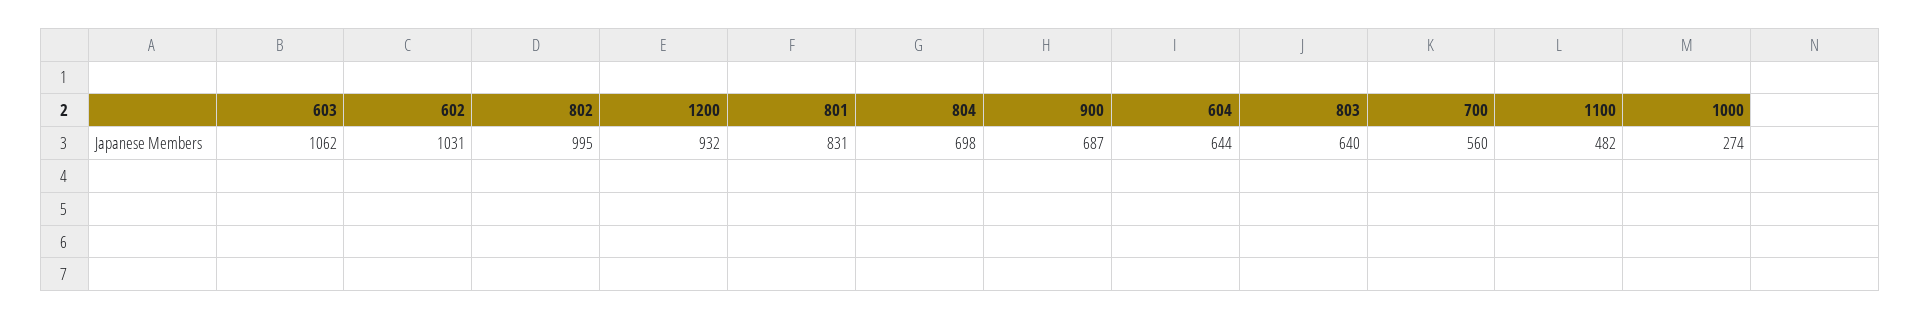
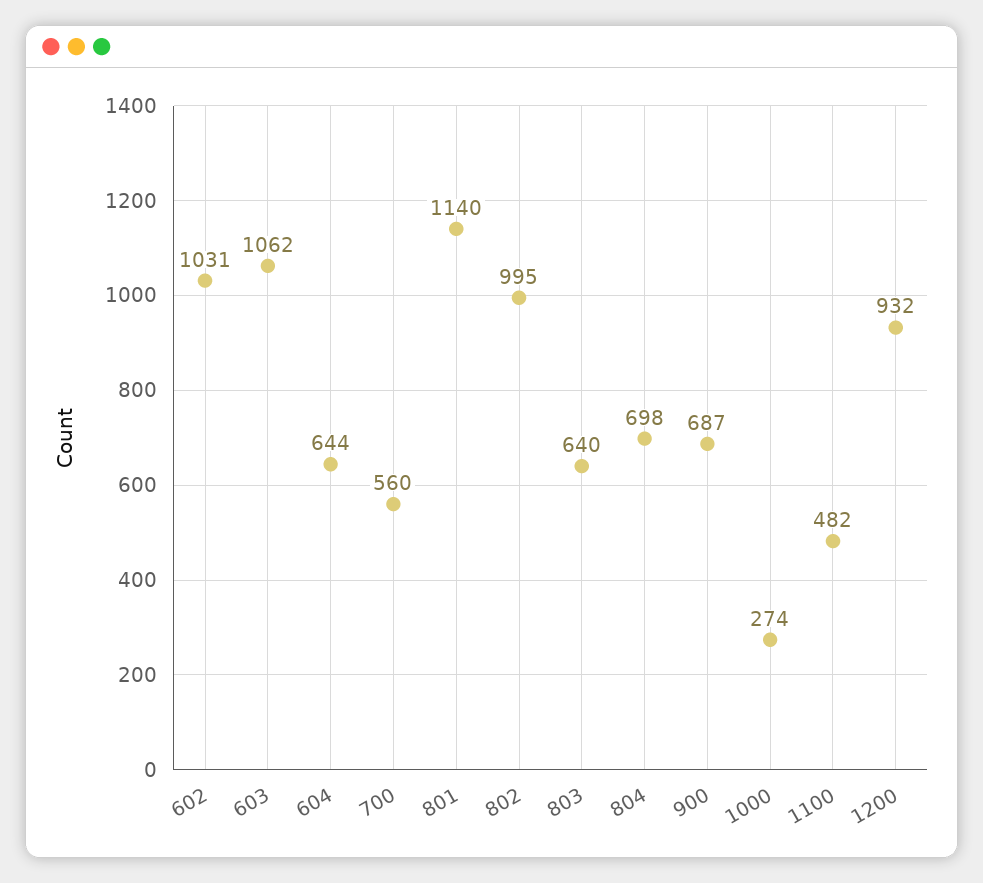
  {
    "603": 1062,
    "602": 1031,
    "802": 995,
    "1200": 932,
-   "801": 831,
+   "801": 1140,
    "804": 698,
    "900": 687,
    "604": 644,
    "803": 640,
    "700": 560,
    "1100": 482,
    "1000": 274
  }

